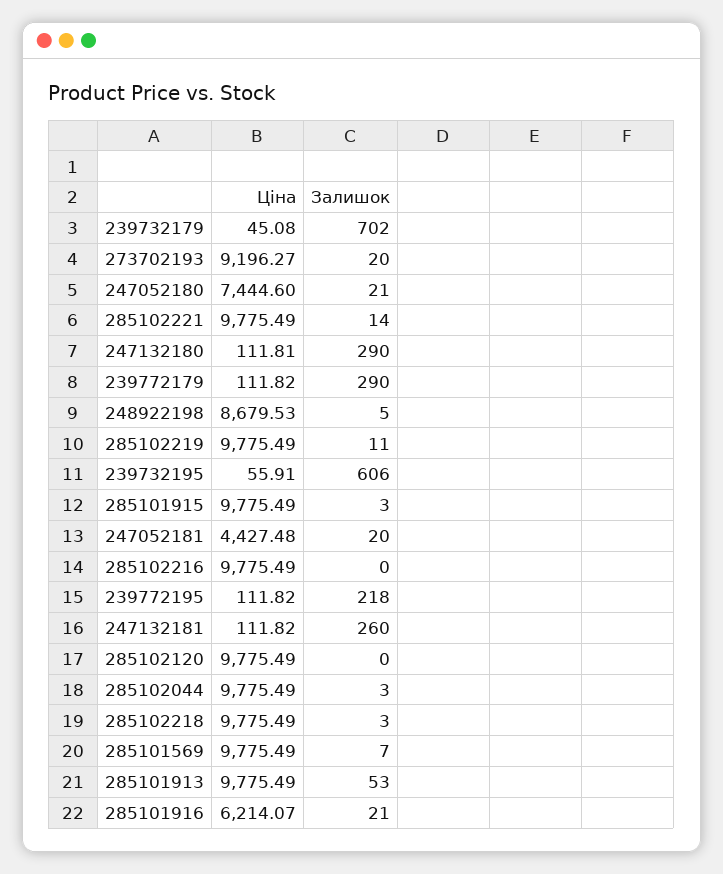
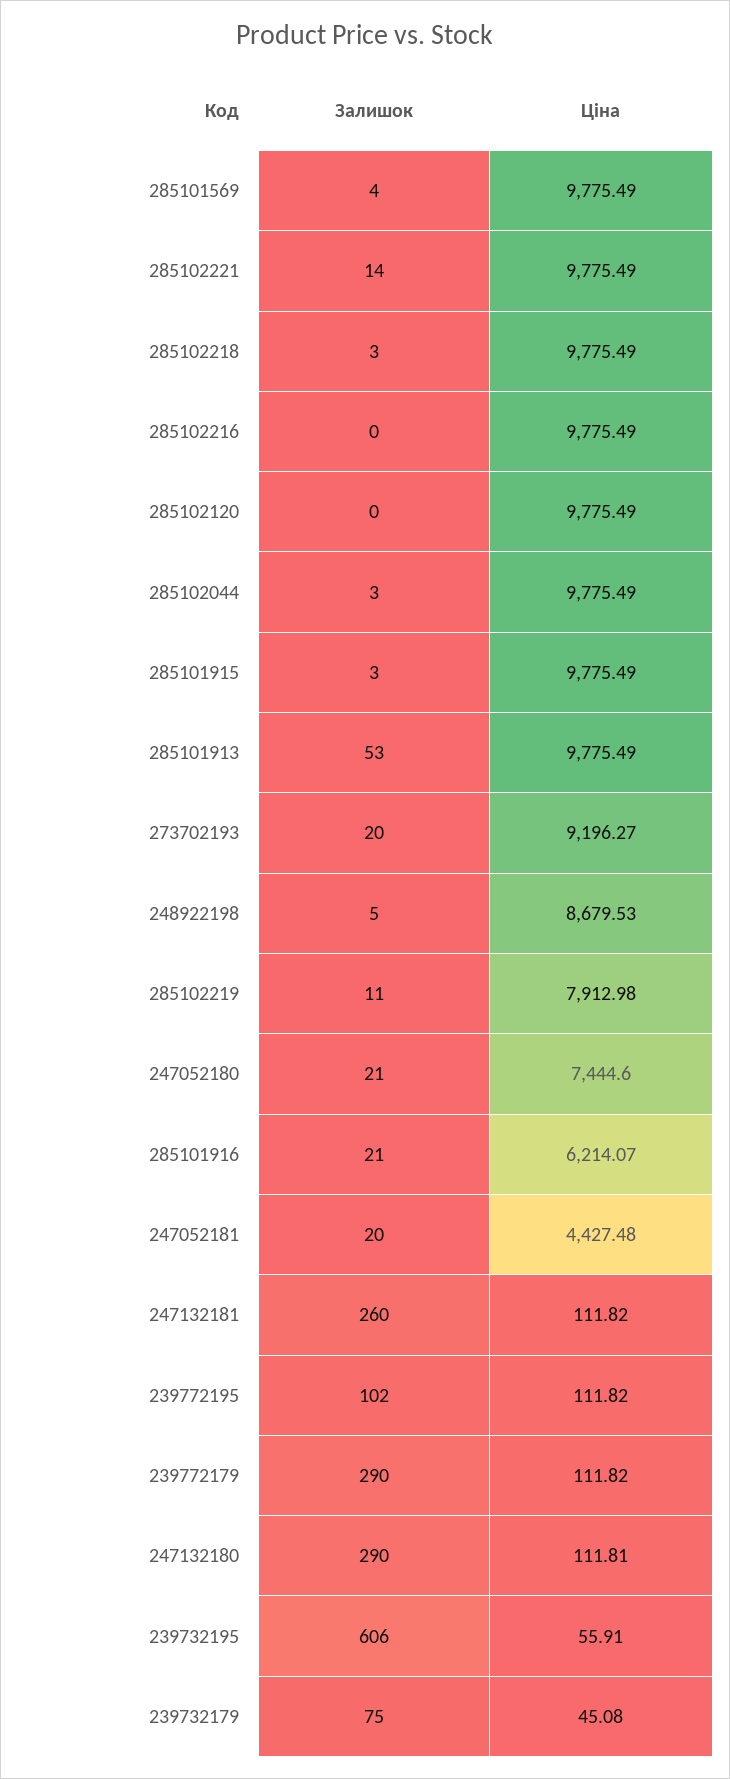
  {
    "Ціна": {
      "239732179": 45.08,
      "273702193": 9196.27,
      "247052180": 7444.6,
      "285102221": 9775.49,
      "247132180": 111.81,
      "239772179": 111.82,
      "248922198": 8679.53,
-     "285102219": 9775.49,
+     "285102219": 7912.98,
      "239732195": 55.91,
      "285101915": 9775.49,
      "247052181": 4427.48,
      "285102216": 9775.49,
      "239772195": 111.82,
      "247132181": 111.82,
      "285102120": 9775.49,
      "285102044": 9775.49,
      "285102218": 9775.49,
      "285101569": 9775.49,
      "285101913": 9775.49,
      "285101916": 6214.07
    },
    "Залишок": {
-     "239732179": 702,
+     "239732179": 75,
      "273702193": 20,
      "247052180": 21,
      "285102221": 14,
      "247132180": 290,
      "239772179": 290,
      "248922198": 5,
      "285102219": 11,
      "239732195": 606,
      "285101915": 3,
      "247052181": 20,
      "285102216": 0,
-     "239772195": 218,
+     "239772195": 102,
      "247132181": 260,
      "285102120": 0,
      "285102044": 3,
      "285102218": 3,
-     "285101569": 7,
+     "285101569": 4,
      "285101913": 53,
      "285101916": 21
    }
  }

